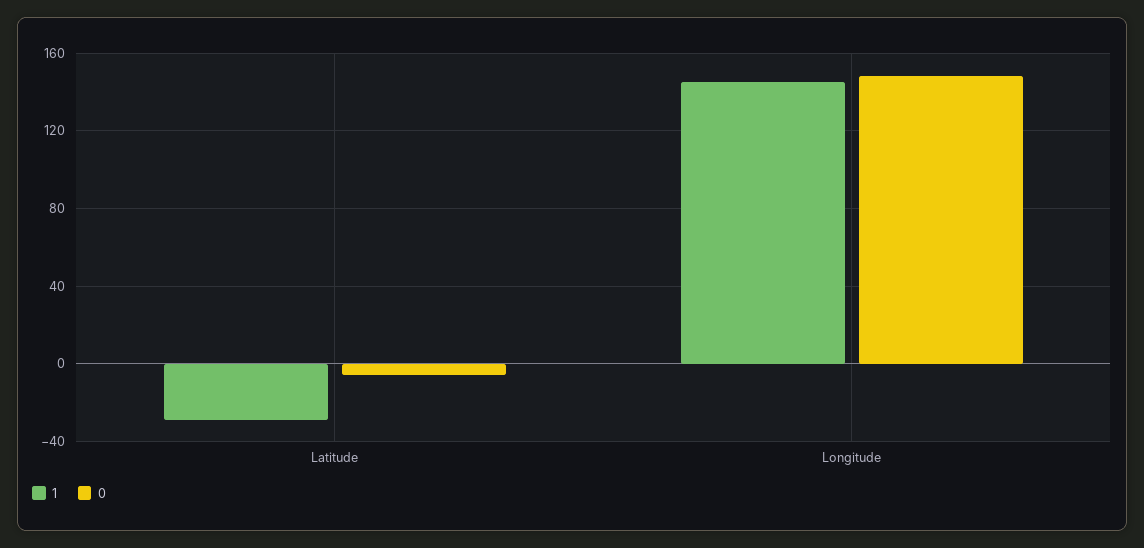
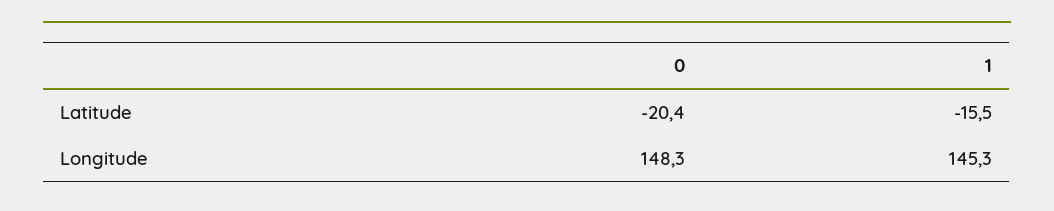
  {
    "1": {
-     "Latitude": -30,
+     "Latitude": -15.5,
      "Longitude": 145.3
    },
    "0": {
-     "Latitude": -5,
+     "Latitude": -20.4,
      "Longitude": 148.3
    }
  }

